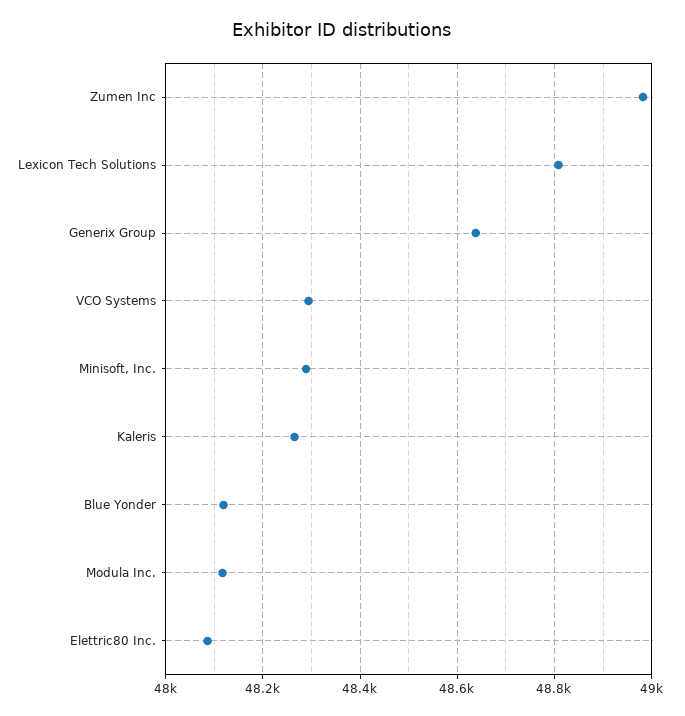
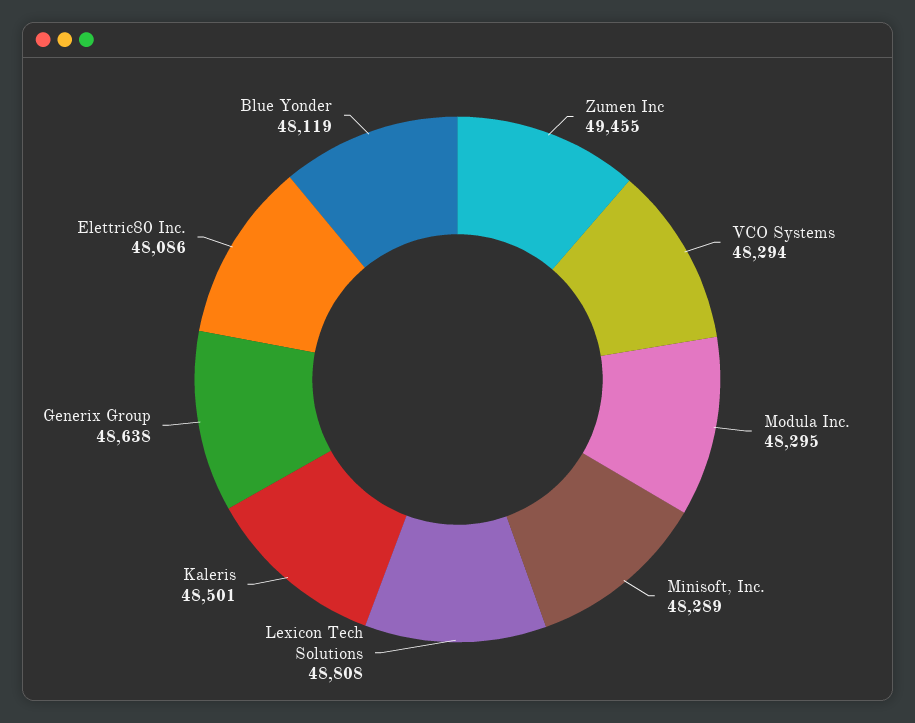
  {
-   "Zumen Inc": 48980,
+   "Zumen Inc": 49455,
    "Lexicon Tech Solutions": 48808,
    "Generix Group": 48638,
    "VCO Systems": 48294,
    "Minisoft, Inc.": 48289,
-   "Kaleris": 48260,
+   "Kaleris": 48501,
    "Blue Yonder": 48119,
-   "Modula Inc.": 48120,
+   "Modula Inc.": 48295,
    "Elettric80 Inc.": 48086
  }

